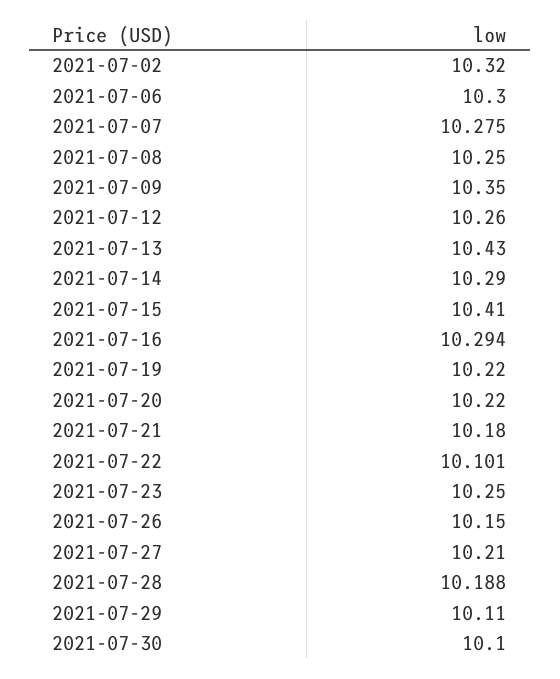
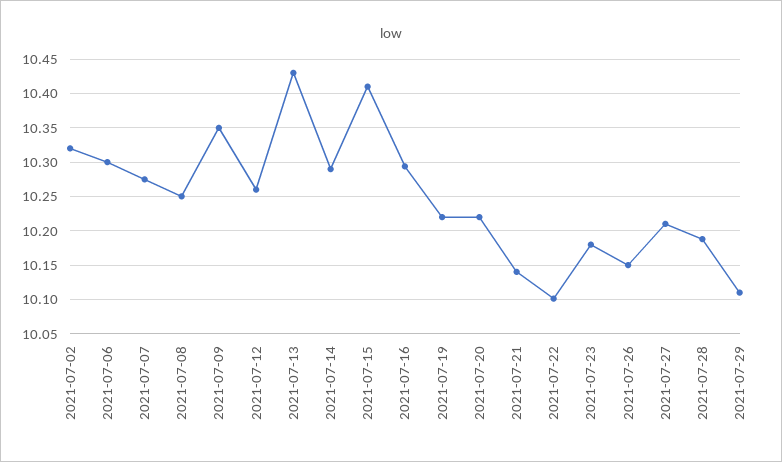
  {
    "2021-07-02": 10.32,
    "2021-07-06": 10.3,
    "2021-07-07": 10.275,
    "2021-07-08": 10.25,
    "2021-07-09": 10.35,
    "2021-07-12": 10.26,
    "2021-07-13": 10.43,
    "2021-07-14": 10.29,
    "2021-07-15": 10.41,
    "2021-07-16": 10.294,
    "2021-07-19": 10.22,
    "2021-07-20": 10.22,
-   "2021-07-21": 10.18,
+   "2021-07-21": 10.14,
    "2021-07-22": 10.101,
-   "2021-07-23": 10.25,
+   "2021-07-23": 10.18,
    "2021-07-26": 10.15,
    "2021-07-27": 10.21,
    "2021-07-28": 10.188,
-   "2021-07-29": 10.11,
+   "2021-07-29": 10.11
-   "2021-07-30": 10.1
  }

